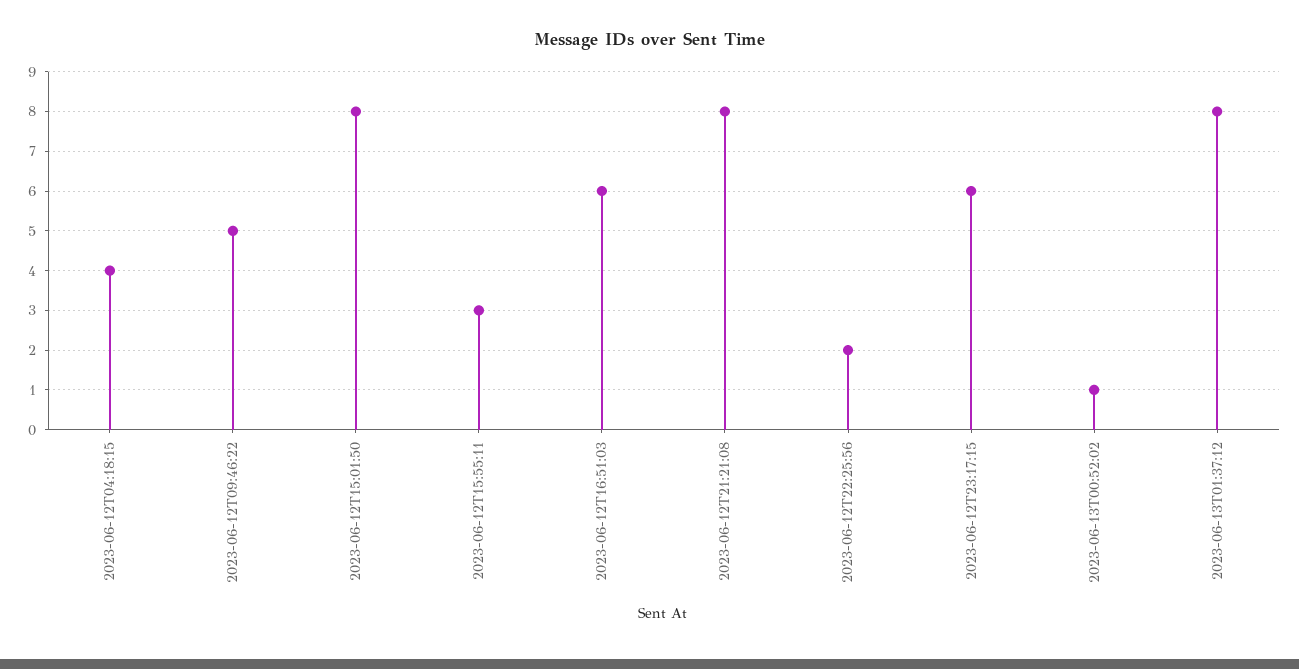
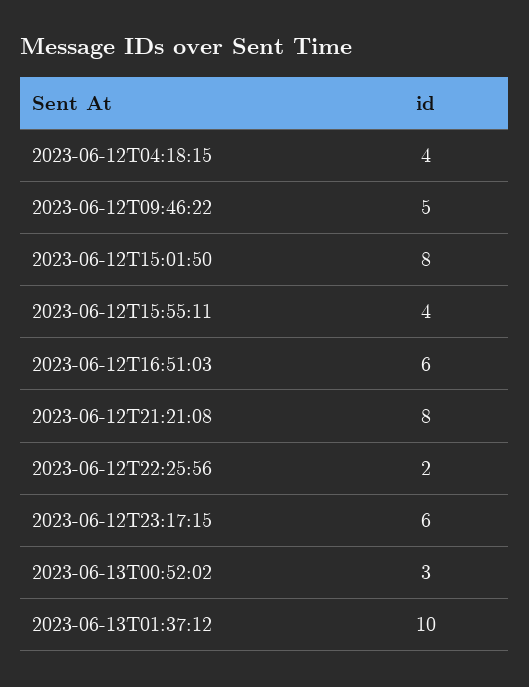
  {
    "2023-06-12T04:18:15": 4,
    "2023-06-12T09:46:22": 5,
    "2023-06-12T15:01:50": 8,
-   "2023-06-12T15:55:11": 3,
+   "2023-06-12T15:55:11": 4,
    "2023-06-12T16:51:03": 6,
    "2023-06-12T21:21:08": 8,
    "2023-06-12T22:25:56": 2,
    "2023-06-12T23:17:15": 6,
-   "2023-06-13T00:52:02": 1,
+   "2023-06-13T00:52:02": 3,
-   "2023-06-13T01:37:12": 8
+   "2023-06-13T01:37:12": 10
  }

